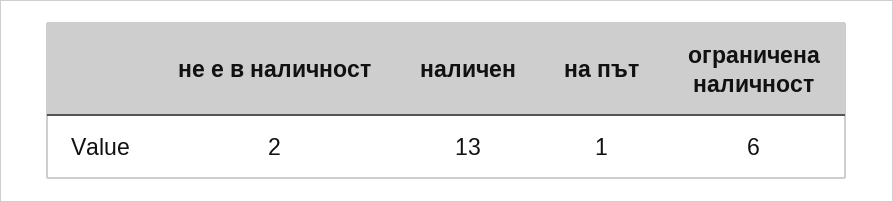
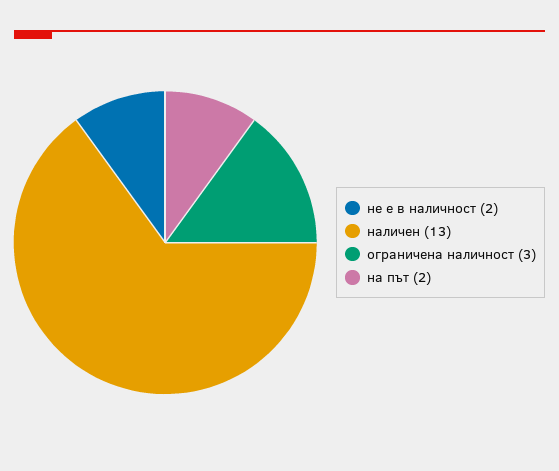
  {
    "не е в наличност": 2,
    "наличен": 13,
-   "на път": 1,
+   "на път": 2,
-   "ограничена наличност": 6
+   "ограничена наличност": 3
  }

